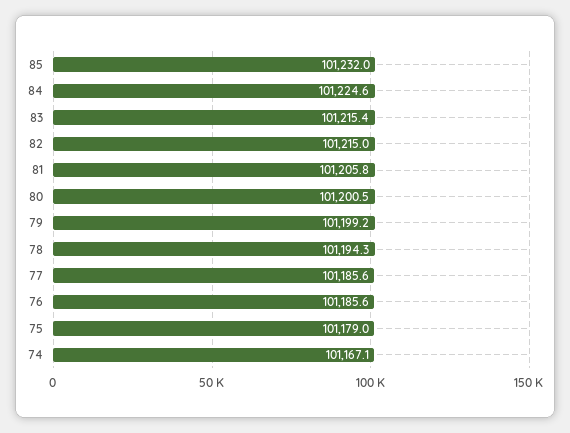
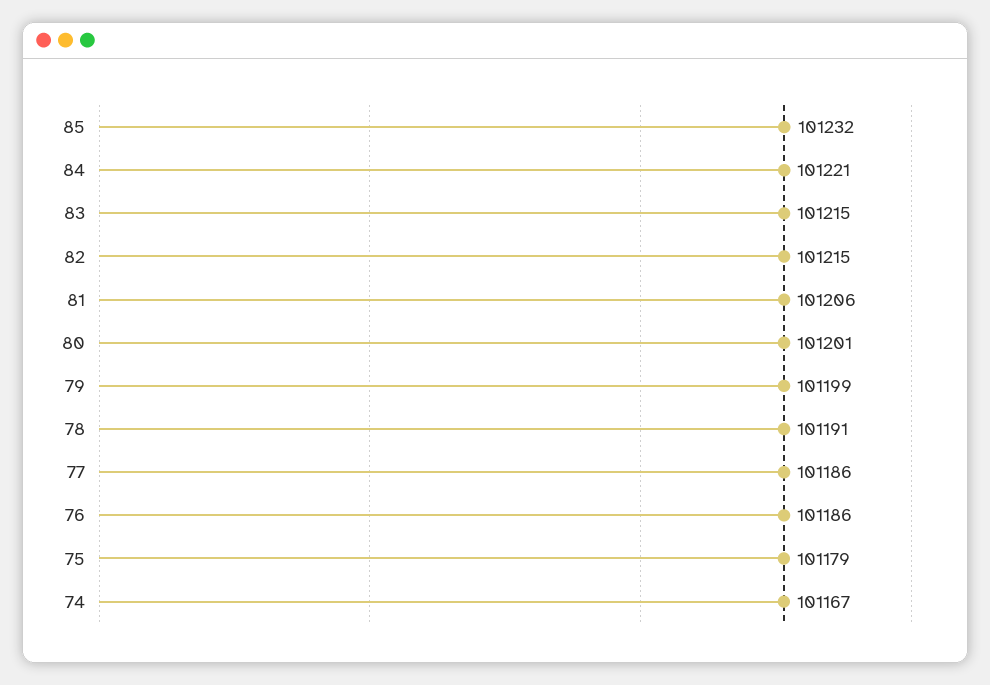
  {
    "85": 101232,
-   "84": 101224.6,
+   "84": 101221,
    "83": 101215.4,
    "82": 101215,
    "81": 101205.8,
    "80": 101200.5,
    "79": 101199.2,
-   "78": 101194.3,
+   "78": 101191,
    "77": 101185.6,
    "76": 101185.6,
    "75": 101179,
    "74": 101167.1
  }

